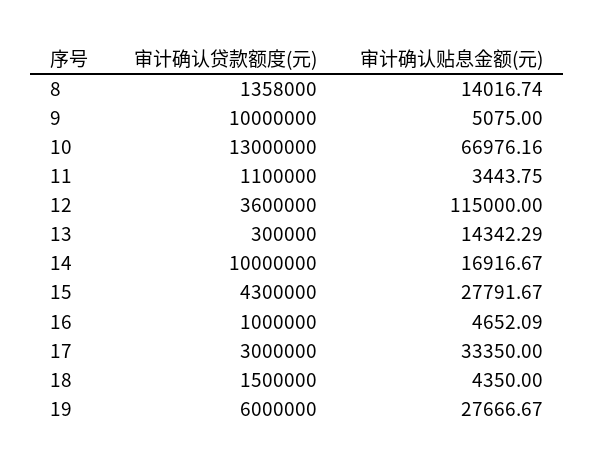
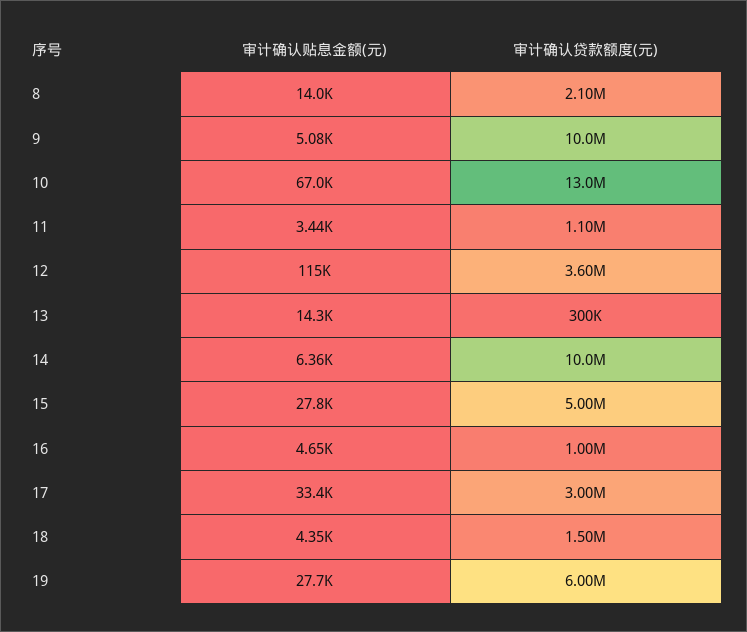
  {
    "审计确认贷款额度(元)": {
-     "8": 1358000,
+     "8": 2100000,
      "9": 10000000,
      "10": 13000000,
      "11": 1100000,
      "12": 3600000,
      "13": 300000,
      "14": 10000000,
-     "15": 4300000,
+     "15": 5000000,
      "16": 1000000,
      "17": 3000000,
      "18": 1500000,
      "19": 6000000
    },
    "审计确认贴息金额(元)": {
      "8": 14016.74,
      "9": 5075,
      "10": 66976.16,
      "11": 3443.75,
      "12": 115000,
      "13": 14342.29,
-     "14": 16916.67,
+     "14": 6360,
      "15": 27791.67,
      "16": 4652.09,
      "17": 33350,
      "18": 4350,
      "19": 27666.67
    }
  }

